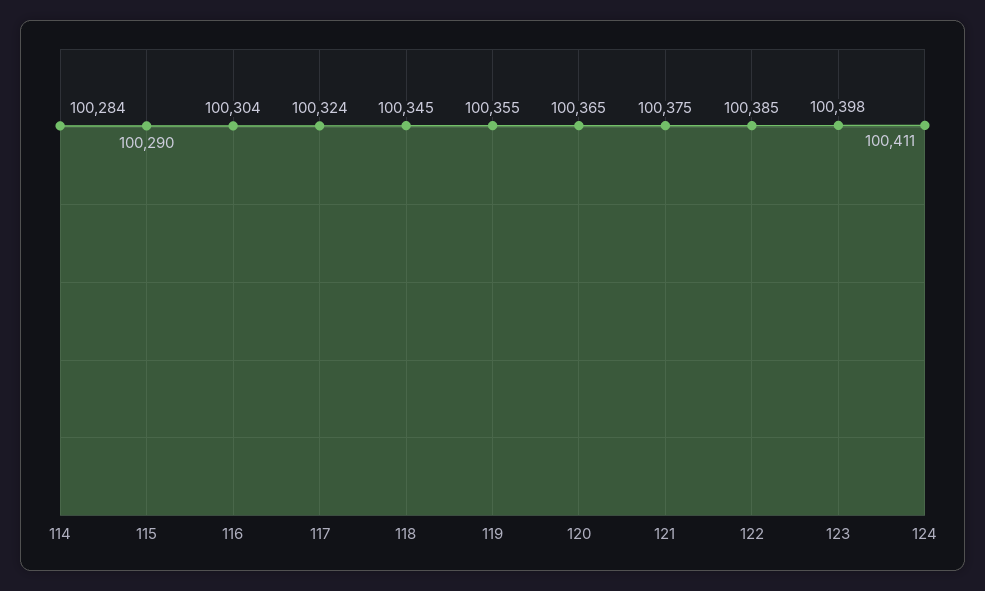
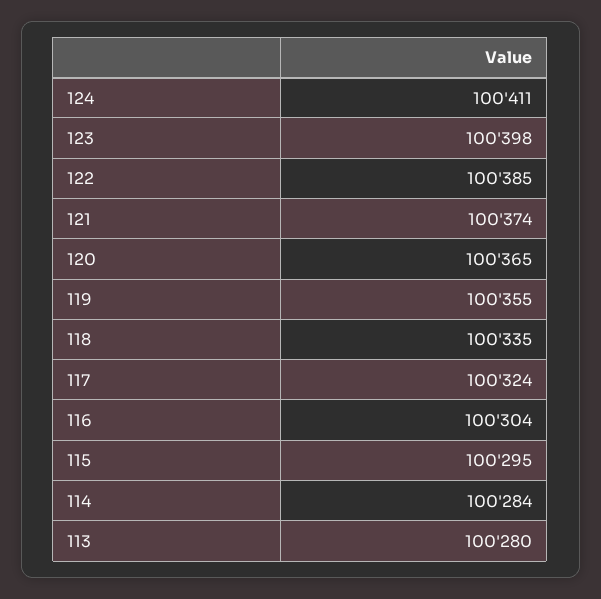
  {
    "114": 100284,
-   "115": 100290,
+   "115": 100295,
    "116": 100304,
    "117": 100324,
-   "118": 100345,
+   "118": 100335,
    "119": 100355,
    "120": 100365,
-   "121": 100375,
+   "121": 100374,
    "122": 100385,
    "123": 100398,
-   "124": 100411
+   "124": 100411,
+   "113": 100280
  }

